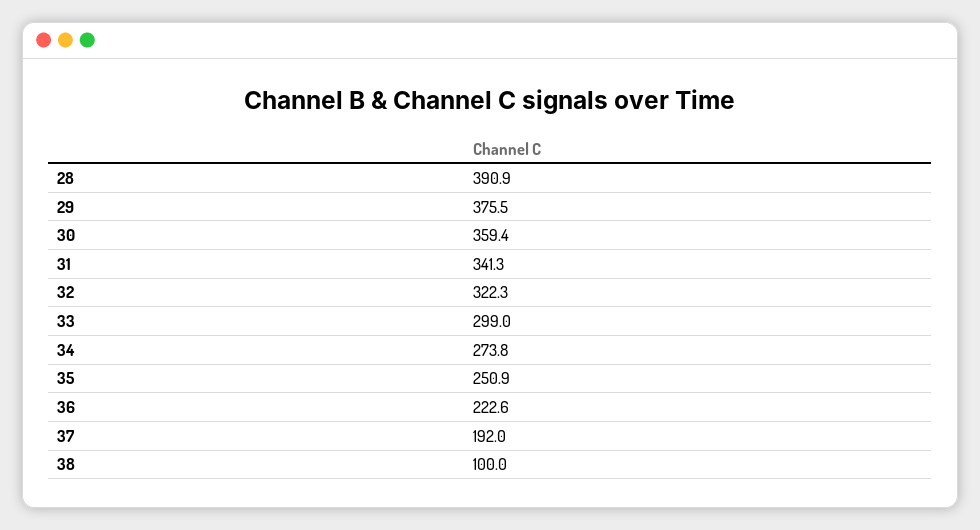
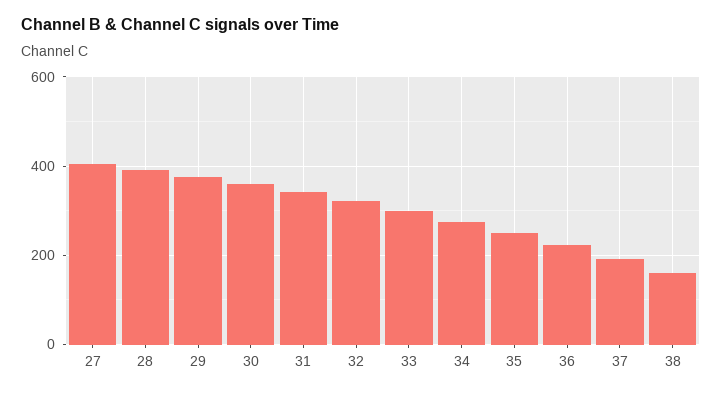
  {
    "28": 390.9,
    "29": 375.5,
    "30": 359.4,
    "31": 341.3,
    "32": 322.3,
    "33": 299,
    "34": 273.8,
    "35": 250.9,
    "36": 222.6,
    "37": 192,
-   "38": 100
+   "38": 160,
+   "27": 400
  }

